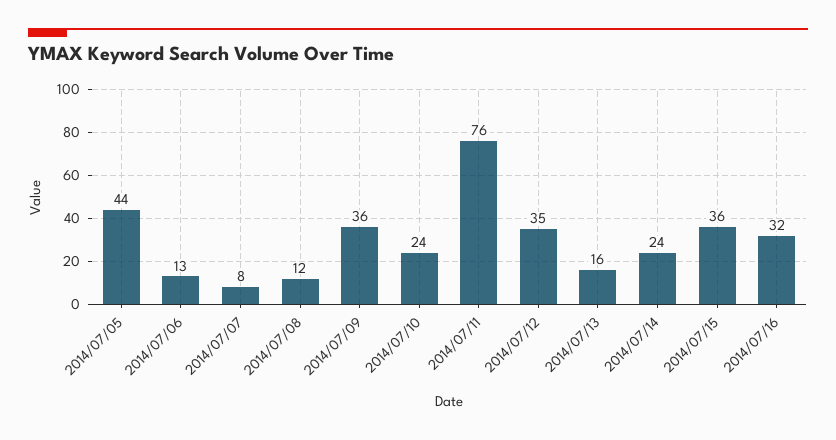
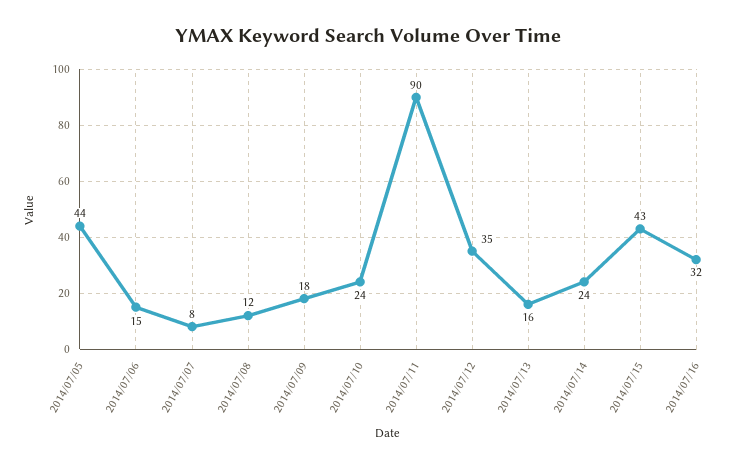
  {
    "2014/07/05": 44,
-   "2014/07/06": 13,
+   "2014/07/06": 15,
    "2014/07/07": 8,
    "2014/07/08": 12,
-   "2014/07/09": 36,
+   "2014/07/09": 18,
    "2014/07/10": 24,
-   "2014/07/11": 76,
+   "2014/07/11": 90,
    "2014/07/12": 35,
    "2014/07/13": 16,
    "2014/07/14": 24,
-   "2014/07/15": 36,
+   "2014/07/15": 43,
    "2014/07/16": 32
  }

